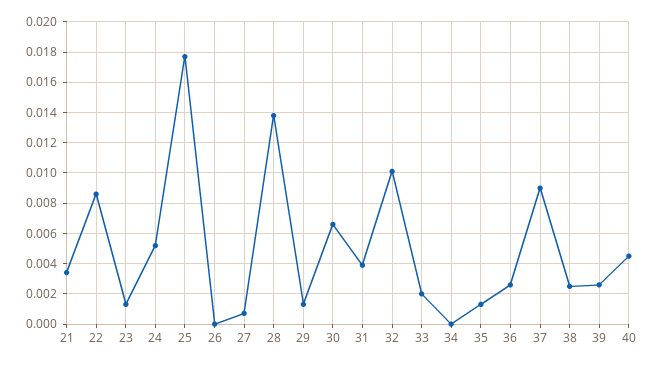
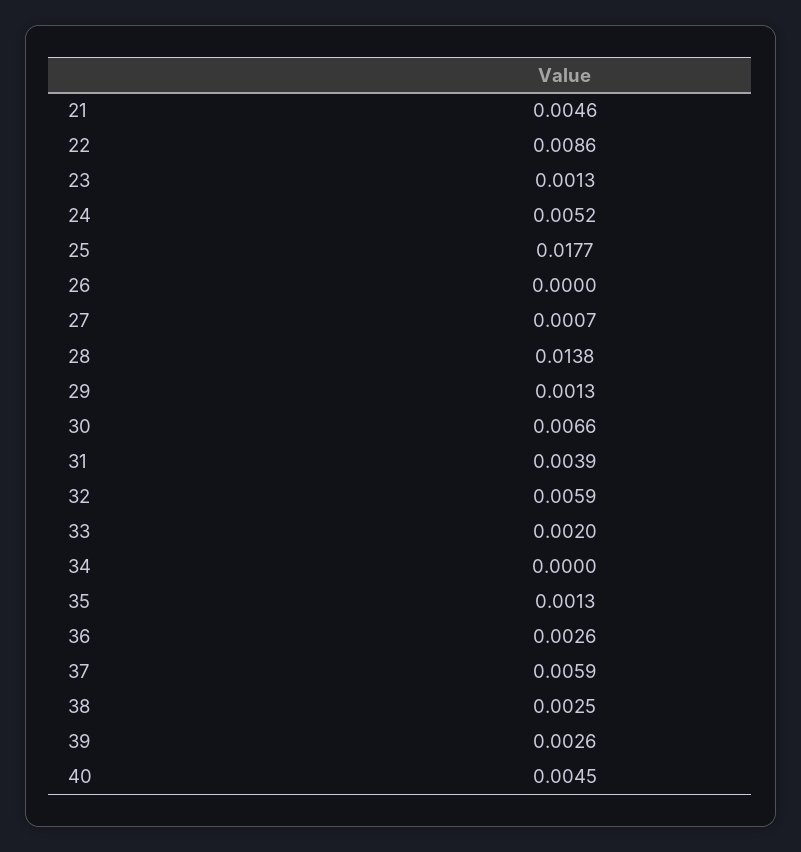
  {
-   "21": 0.0035,
+   "21": 0.0046,
    "22": 0.0086,
    "23": 0.0013,
    "24": 0.0052,
    "25": 0.0177,
    "26": 0,
    "27": 0.0007,
    "28": 0.0138,
    "29": 0.0013,
    "30": 0.0066,
    "31": 0.0039,
-   "32": 0.01,
+   "32": 0.0059,
    "33": 0.002,
    "34": 0,
    "35": 0.0013,
    "36": 0.0026,
-   "37": 0.009,
+   "37": 0.0059,
    "38": 0.0025,
    "39": 0.0026,
    "40": 0.0045
  }

